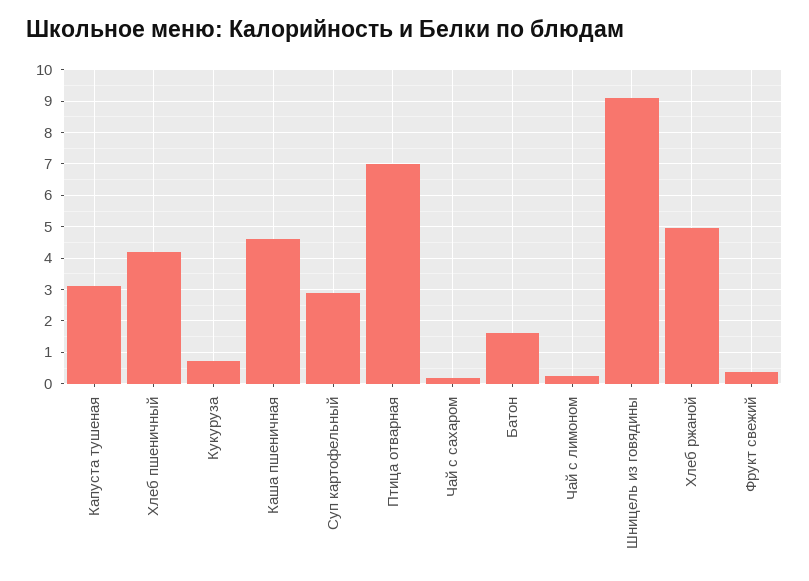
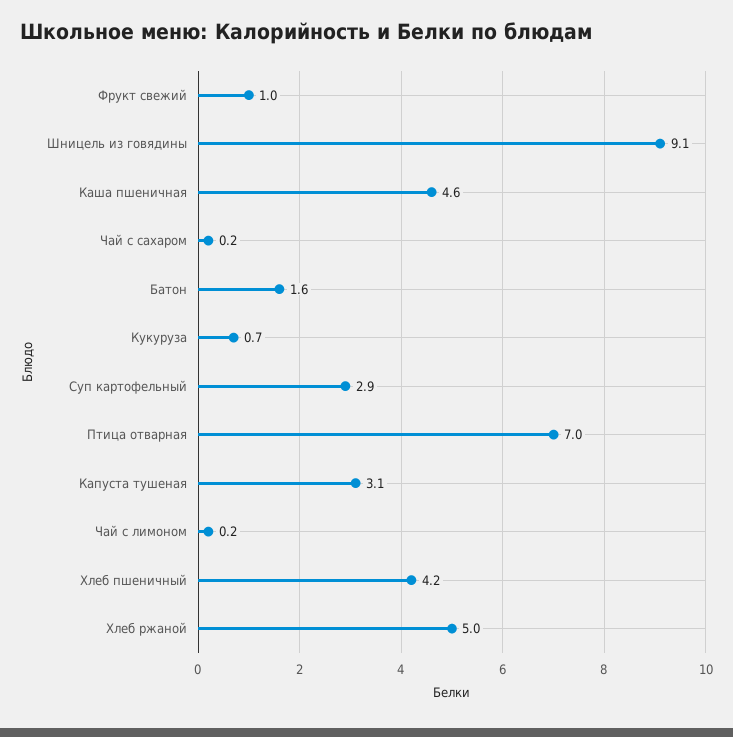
  {
    "Капуста тушеная": 3.1,
    "Хлеб пшеничный": 4.2,
    "Кукуруза": 0.7,
    "Каша пшеничная": 4.6,
    "Суп картофельный": 2.9,
    "Птица отварная": 7,
    "Чай с сахаром": 0.2,
    "Батон": 1.6,
    "Чай с лимоном": 0.2,
    "Шницель из говядины": 9.1,
    "Хлеб ржаной": 5,
-   "Фрукт свежий": 0.4
+   "Фрукт свежий": 1
  }

